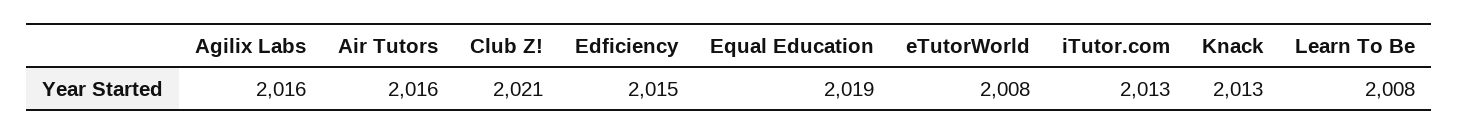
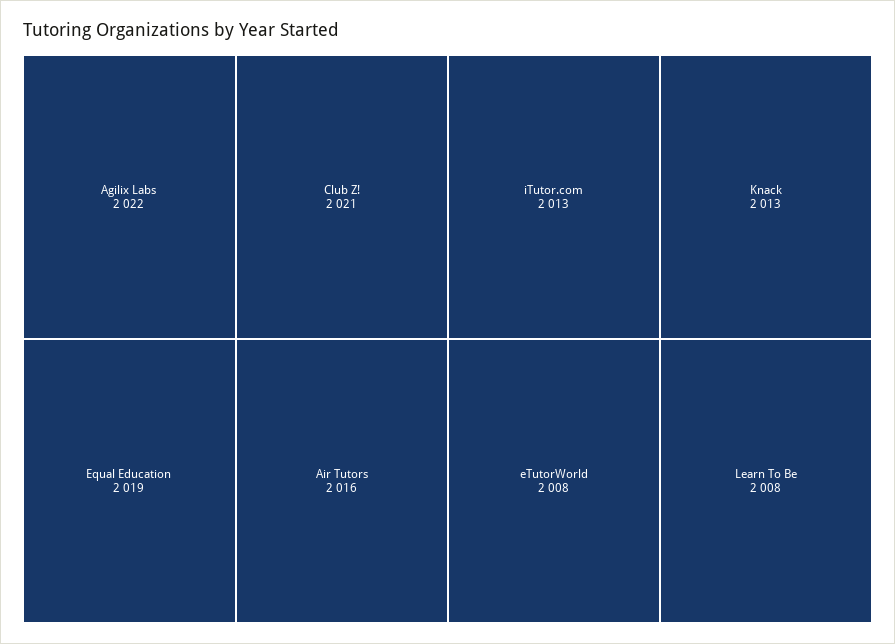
  {
-   "Agilix Labs": 2016,
+   "Agilix Labs": 2022,
    "Air Tutors": 2016,
    "Club Z!": 2021,
-   "Edficiency": 2015,
    "Equal Education": 2019,
    "eTutorWorld": 2008,
    "iTutor.com": 2013,
    "Knack": 2013,
    "Learn To Be": 2008
  }

